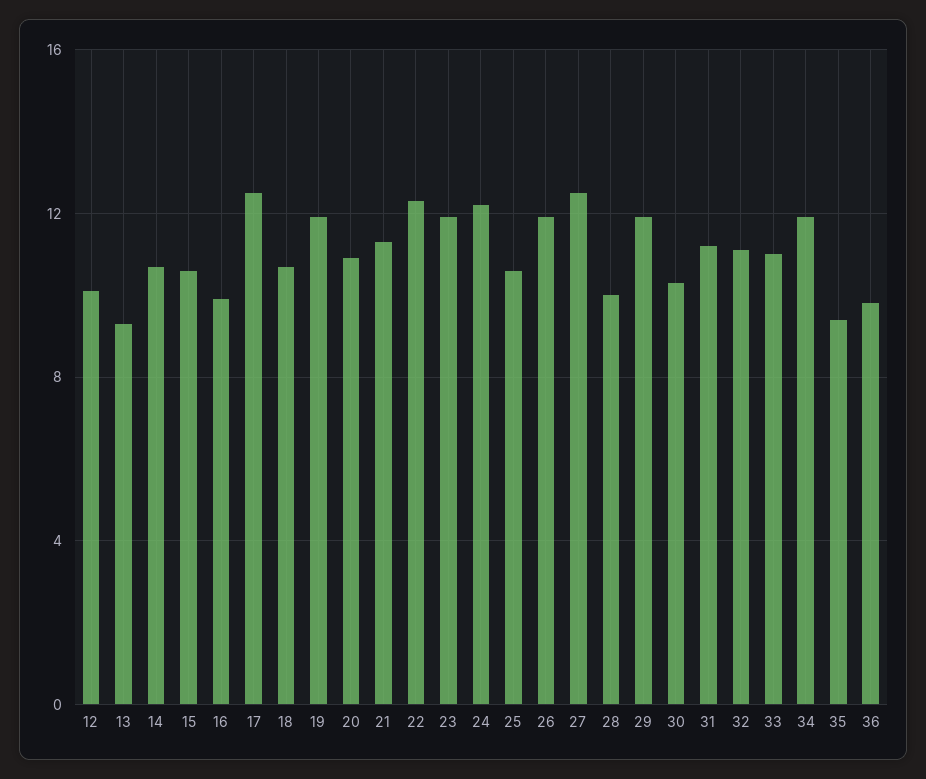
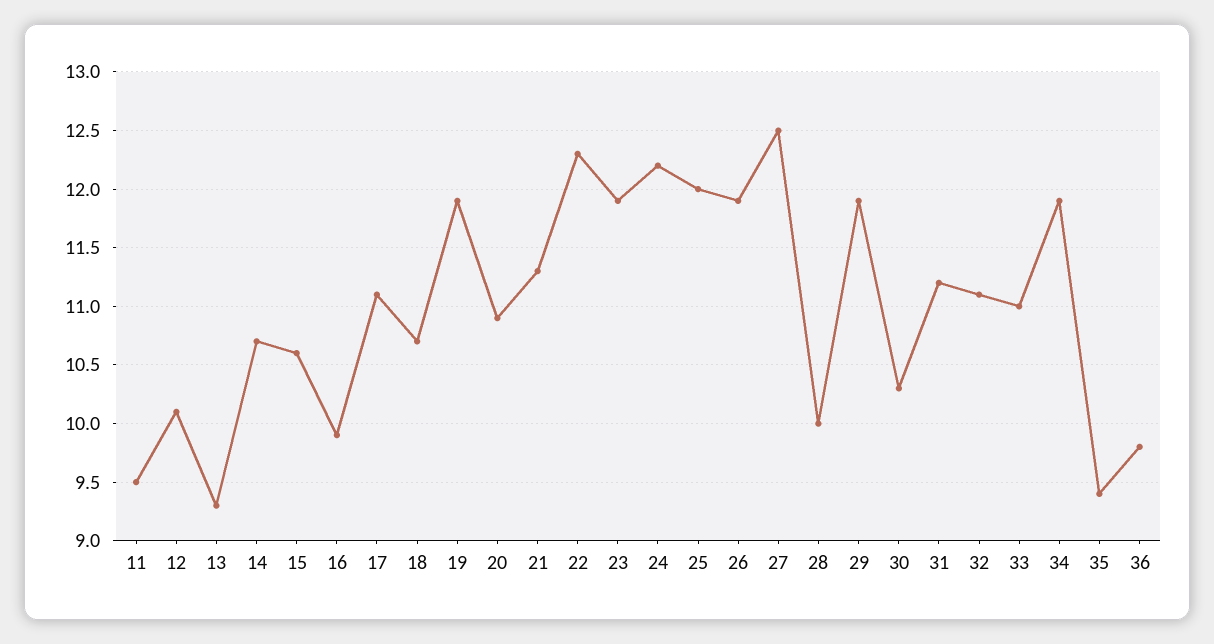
  {
    "12": 10.1,
    "13": 9.3,
    "14": 10.7,
    "15": 10.6,
    "16": 9.9,
-   "17": 12.5,
+   "17": 11.1,
    "18": 10.7,
    "19": 11.9,
    "20": 10.9,
    "21": 11.3,
    "22": 12.3,
    "23": 11.9,
    "24": 12.2,
-   "25": 10.5,
+   "25": 12,
    "26": 11.9,
    "27": 12.5,
    "28": 10,
    "29": 11.9,
    "30": 10.3,
    "31": 11.2,
    "32": 11.1,
    "33": 11,
    "34": 11.9,
    "35": 9.4,
-   "36": 9.8
+   "36": 9.8,
+   "11": 9.5
  }

